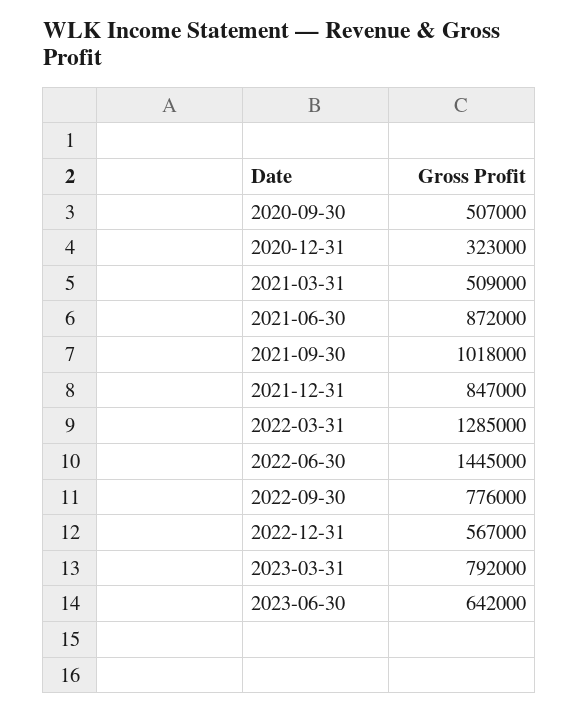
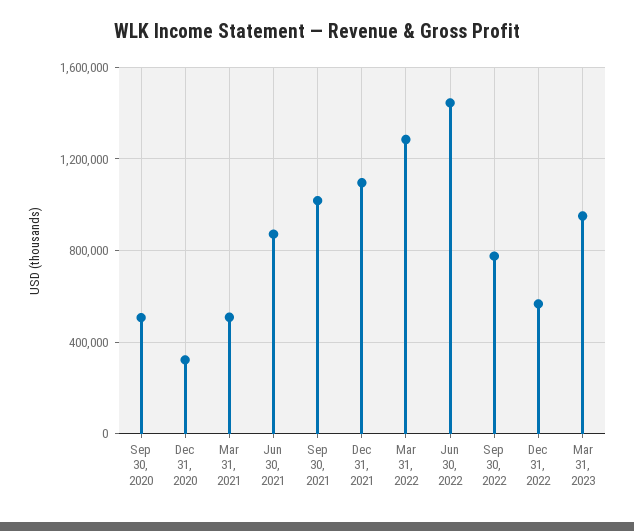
  {
    "2020-09-30": 507000,
    "2020-12-31": 323000,
    "2021-03-31": 509000,
    "2021-06-30": 872000,
    "2021-09-30": 1018000,
-   "2021-12-31": 847000,
+   "2021-12-31": 1100000,
    "2022-03-31": 1285000,
    "2022-06-30": 1445000,
    "2022-09-30": 776000,
    "2022-12-31": 567000,
-   "2023-03-31": 792000,
+   "2023-03-31": 950000
-   "2023-06-30": 642000
  }

